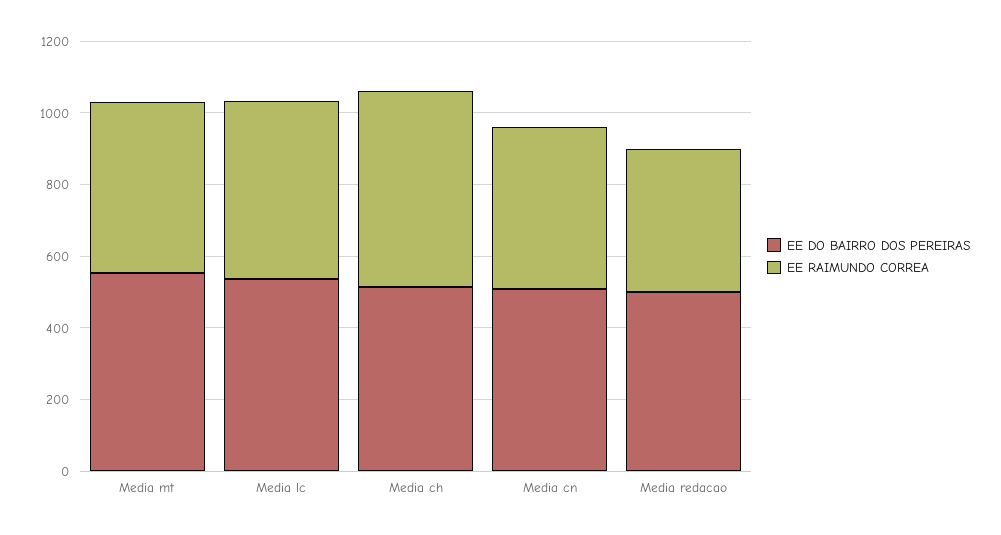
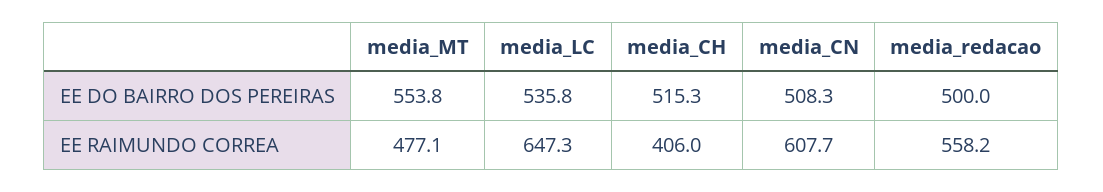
  {
    "EE DO BAIRRO DOS PEREIRAS": {
      "Media mt": 553.8,
      "Media lc": 535.8,
      "Media ch": 515.3,
      "Media cn": 508.3,
      "Media redacao": 500
    },
    "EE RAIMUNDO CORREA": {
      "Media mt": 477.1,
-     "Media lc": 500,
+     "Media lc": 647.3,
-     "Media ch": 550,
+     "Media ch": 406,
-     "Media cn": 450,
+     "Media cn": 607.7,
-     "Media redacao": 400
+     "Media redacao": 558.2
    }
  }

